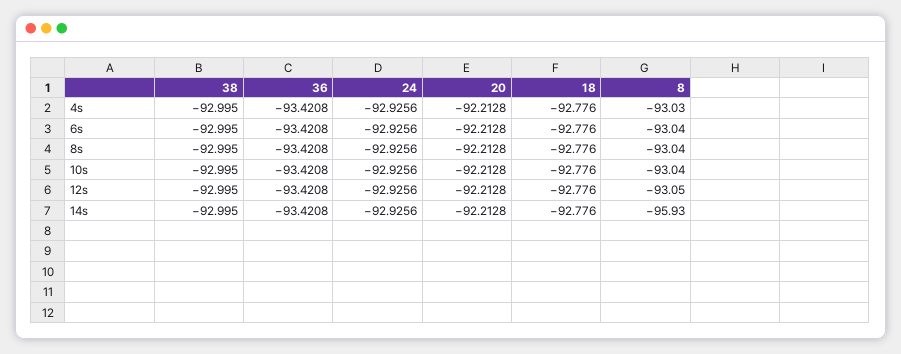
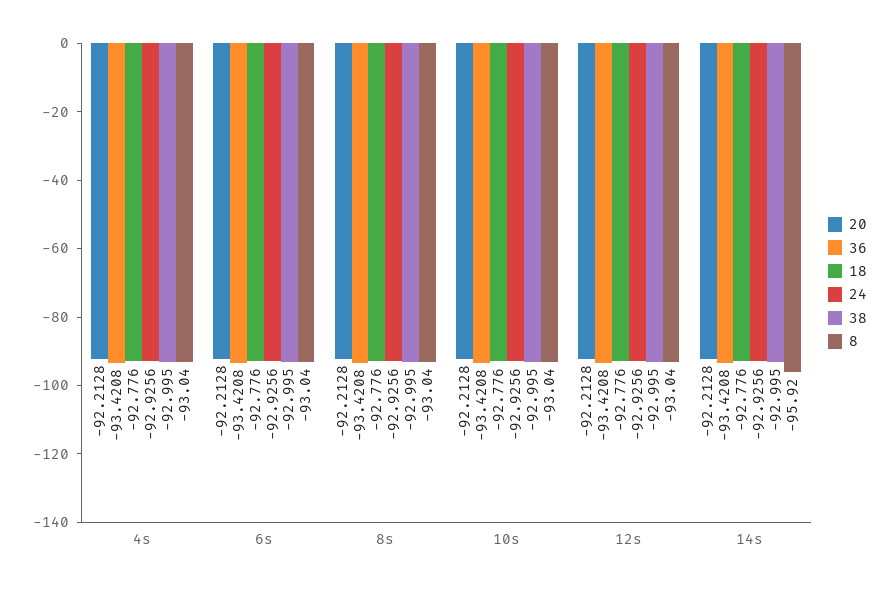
  {
    "38": {
      "4s": -92.995,
      "6s": -92.995,
      "8s": -92.995,
      "10s": -92.995,
      "12s": -92.995,
      "14s": -92.995
    },
    "36": {
      "4s": -93.4208,
      "6s": -93.4208,
      "8s": -93.4208,
      "10s": -93.4208,
      "12s": -93.4208,
      "14s": -93.4208
    },
    "24": {
      "4s": -92.9256,
      "6s": -92.9256,
      "8s": -92.9256,
      "10s": -92.9256,
      "12s": -92.9256,
      "14s": -92.9256
    },
    "20": {
      "4s": -92.2128,
      "6s": -92.2128,
      "8s": -92.2128,
      "10s": -92.2128,
      "12s": -92.2128,
      "14s": -92.2128
    },
    "18": {
      "4s": -92.776,
      "6s": -92.776,
      "8s": -92.776,
      "10s": -92.776,
      "12s": -92.776,
      "14s": -92.776
    },
    "8": {
-     "4s": -93.03,
+     "4s": -93.04,
      "6s": -93.04,
      "8s": -93.04,
      "10s": -93.04,
-     "12s": -93.05,
+     "12s": -93.04,
-     "14s": -95.93
+     "14s": -95.92
    }
  }

